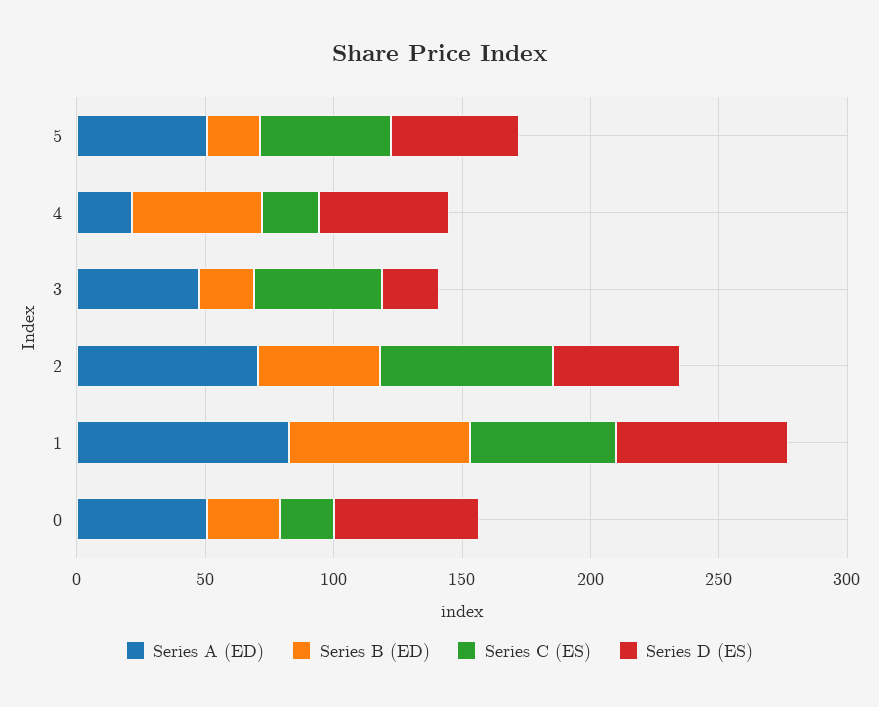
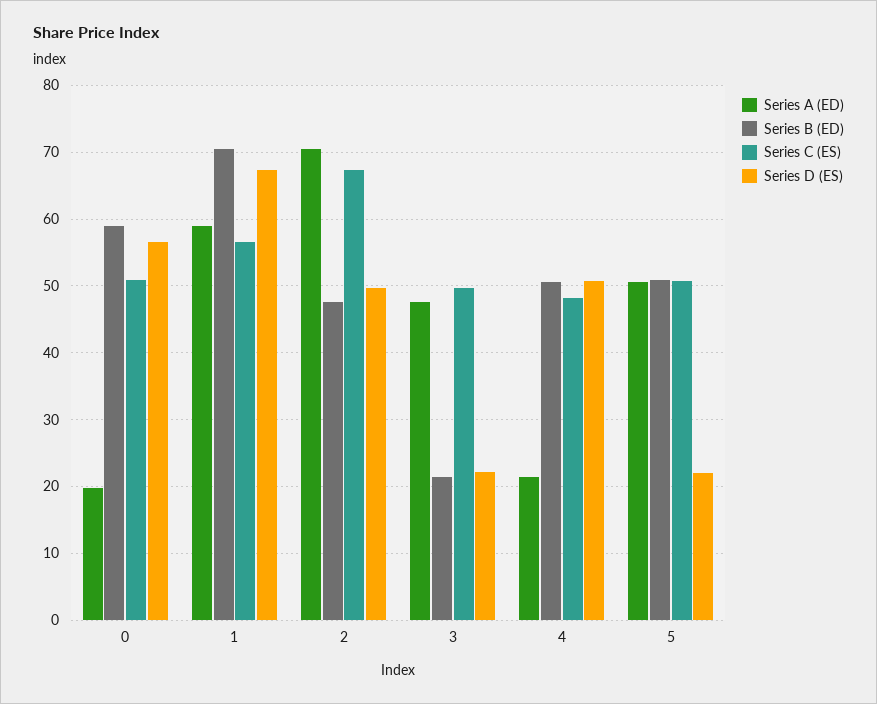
  {
    "Series A (ED)": {
      "5": 51,
      "4": 21,
      "3": 48,
      "2": 70,
-     "1": 80,
+     "1": 59,
-     "0": 50
+     "0": 20
    },
    "Series B (ED)": {
-     "5": 20,
+     "5": 51,
      "4": 51,
      "3": 21,
      "2": 48,
      "1": 70,
-     "0": 30
+     "0": 59
    },
    "Series C (ES)": {
      "5": 51,
-     "4": 20,
+     "4": 48,
      "3": 50,
      "2": 67,
      "1": 57,
-     "0": 20
+     "0": 51
    },
    "Series D (ES)": {
-     "5": 50,
+     "5": 22,
      "4": 51,
      "3": 22,
      "2": 50,
      "1": 67,
      "0": 57
    }
  }

